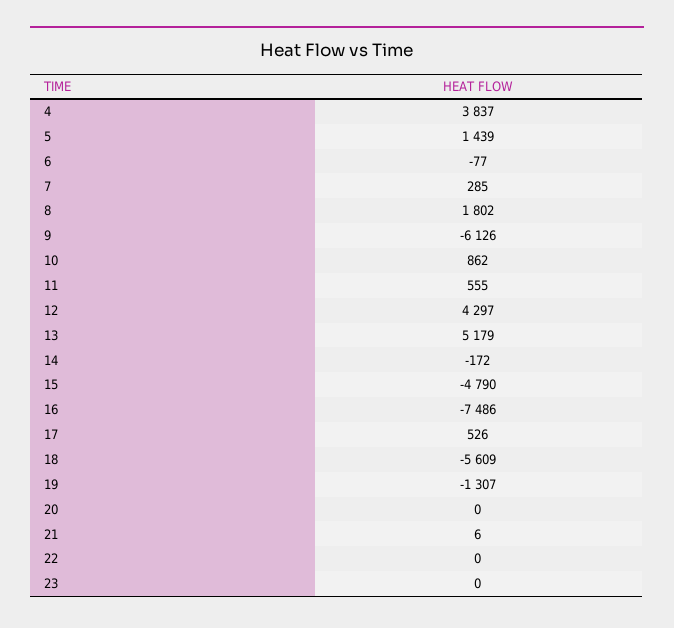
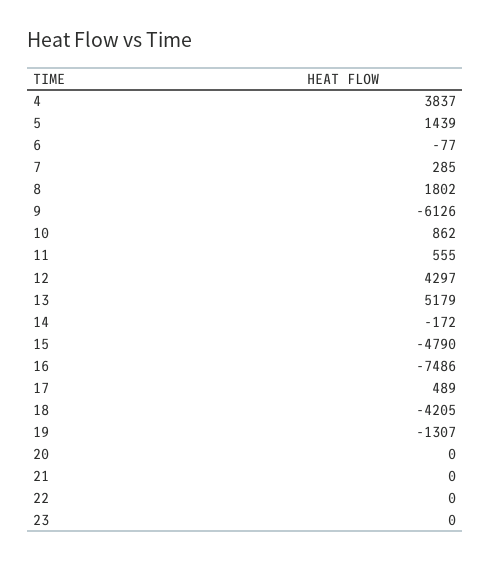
  {
    "4": 3837,
    "5": 1439,
    "6": -77,
    "7": 285,
    "8": 1802,
    "9": -6126,
    "10": 862,
    "11": 555,
    "12": 4297,
    "13": 5179,
    "14": -172,
    "15": -4790,
    "16": -7486,
-   "17": 526,
+   "17": 489,
-   "18": -5609,
+   "18": -4205,
    "19": -1307,
    "20": 0,
-   "21": 6,
+   "21": 0,
    "22": 0,
    "23": 0
  }

